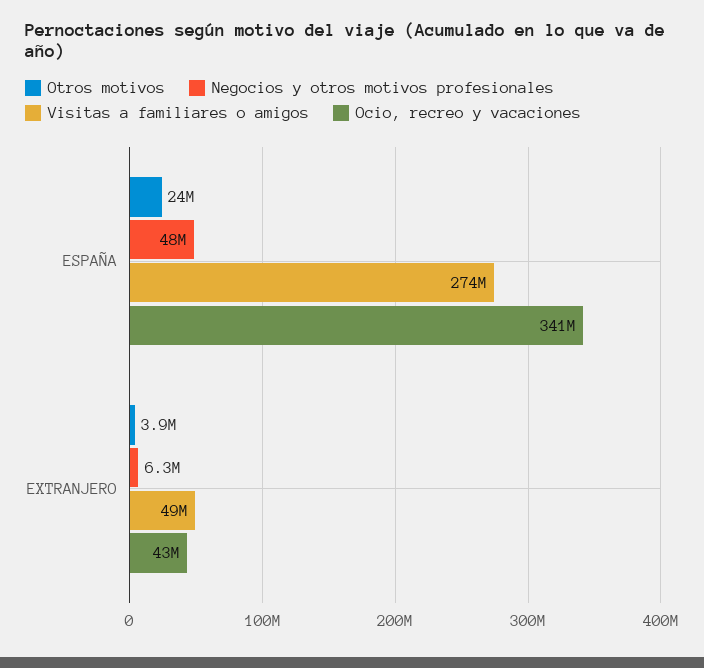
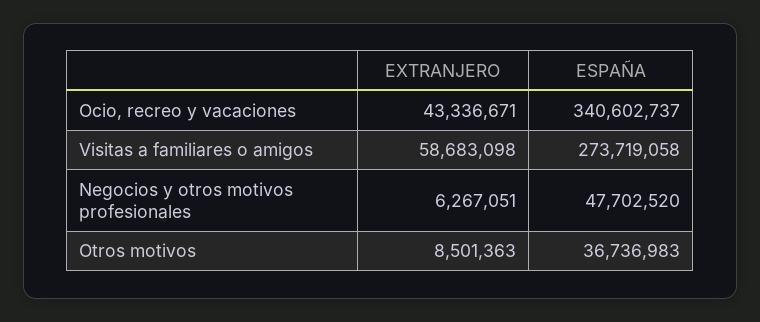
  {
    "Otros motivos": {
-     "ESPAÑA": 24000000,
+     "ESPAÑA": 36736983,
-     "EXTRANJERO": 3900000
+     "EXTRANJERO": 8501363
    },
    "Negocios y otros motivos profesionales": {
      "ESPAÑA": 47702520,
      "EXTRANJERO": 6267051
    },
    "Visitas a familiares o amigos": {
      "ESPAÑA": 273719058,
-     "EXTRANJERO": 49000000
+     "EXTRANJERO": 58683098
    },
    "Ocio, recreo y vacaciones": {
      "ESPAÑA": 340602737,
      "EXTRANJERO": 43336671
    }
  }

